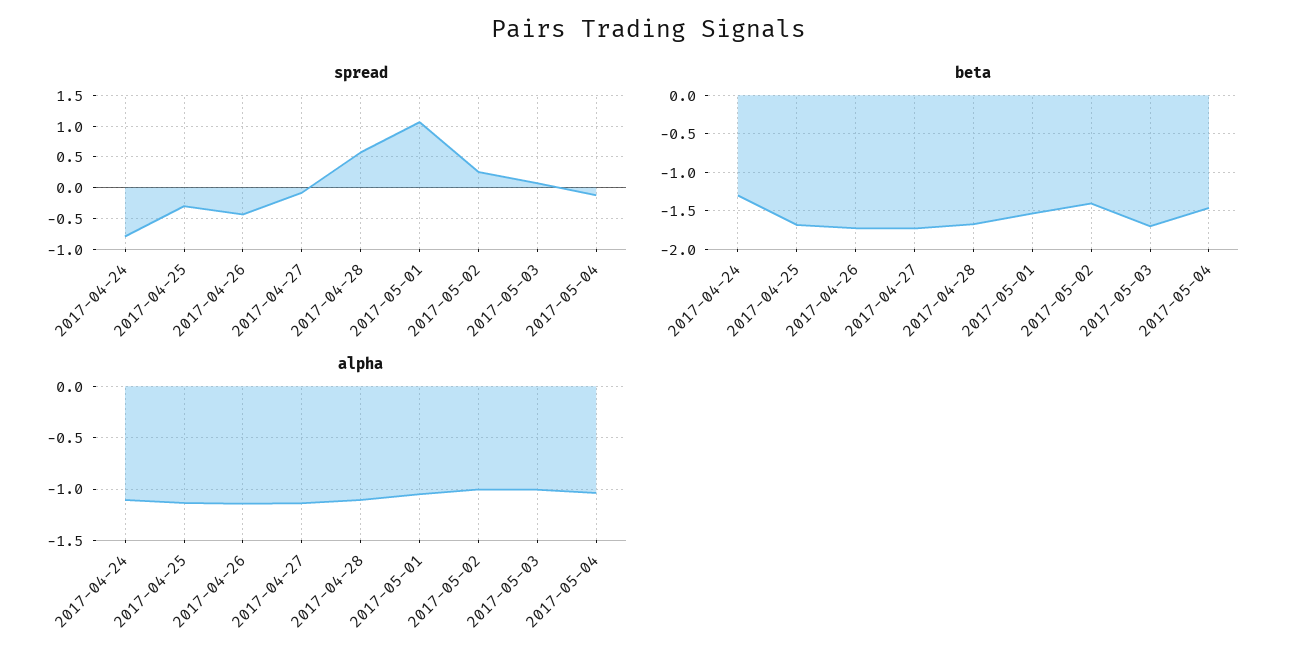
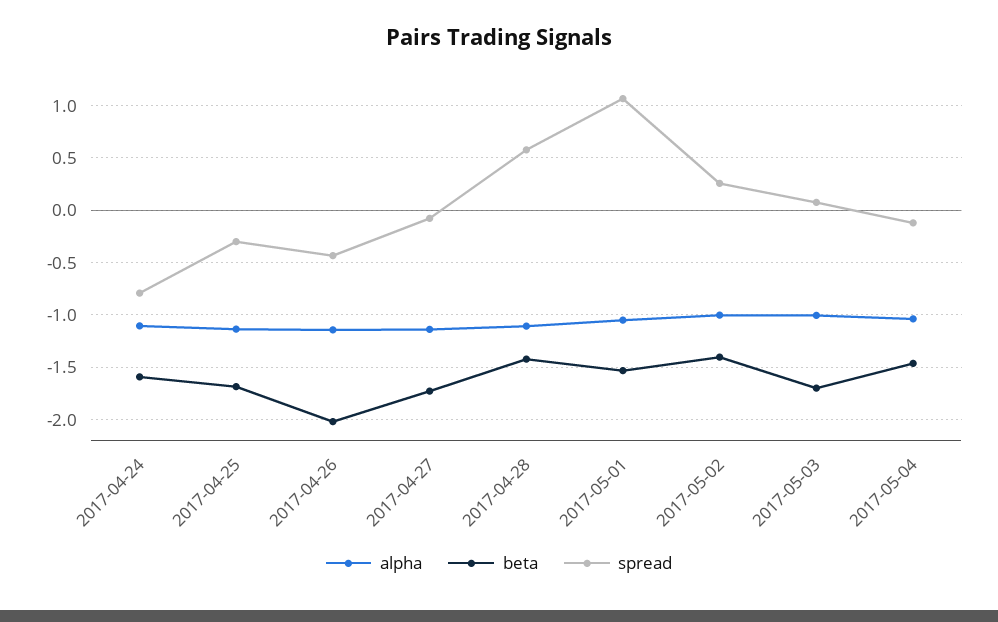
  {
    "spread": {
      "2017-04-24": -0.8,
      "2017-04-25": -0.3,
      "2017-04-26": -0.4,
      "2017-04-27": -0.1,
      "2017-04-28": 0.6,
      "2017-05-01": 1.1,
      "2017-05-02": 0.3,
      "2017-05-03": 0.1,
      "2017-05-04": -0.1
    },
    "beta": {
-     "2017-04-24": -1.3,
+     "2017-04-24": -1.6,
      "2017-04-25": -1.7,
-     "2017-04-26": -1.7,
+     "2017-04-26": -2,
      "2017-04-27": -1.7,
-     "2017-04-28": -1.7,
+     "2017-04-28": -1.4,
      "2017-05-01": -1.5,
      "2017-05-02": -1.4,
      "2017-05-03": -1.7,
      "2017-05-04": -1.5
    },
    "alpha": {
      "2017-04-24": -1.1,
      "2017-04-25": -1.1,
      "2017-04-26": -1.1,
      "2017-04-27": -1.1,
      "2017-04-28": -1.1,
      "2017-05-01": -1.1,
      "2017-05-02": -1,
      "2017-05-03": -1,
      "2017-05-04": -1
    }
  }

